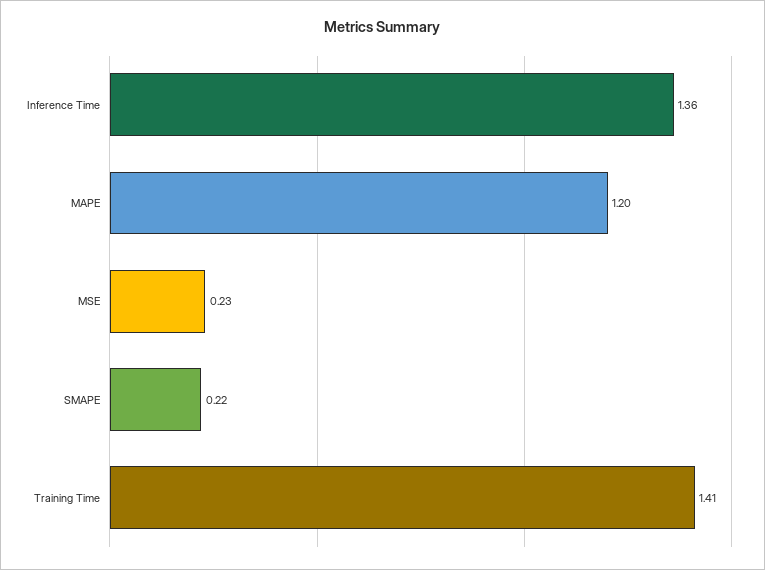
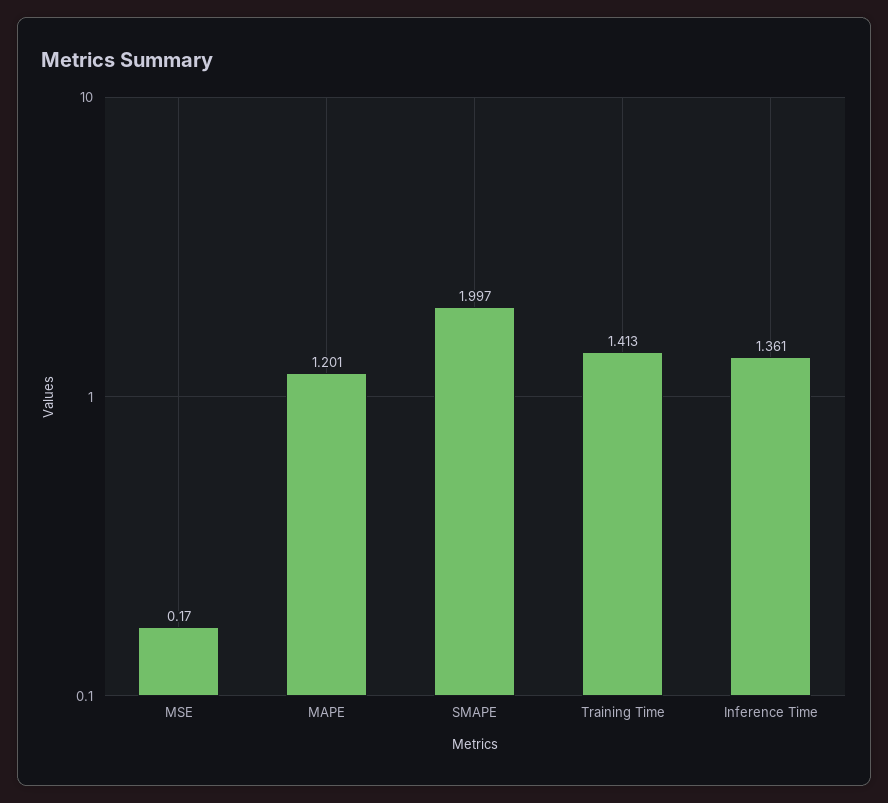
  {
    "Inference Time": 1.361,
    "MAPE": 1.201,
-   "MSE": 0.23,
+   "MSE": 0.17,
-   "SMAPE": 0.22,
+   "SMAPE": 1.997,
    "Training Time": 1.413
  }

